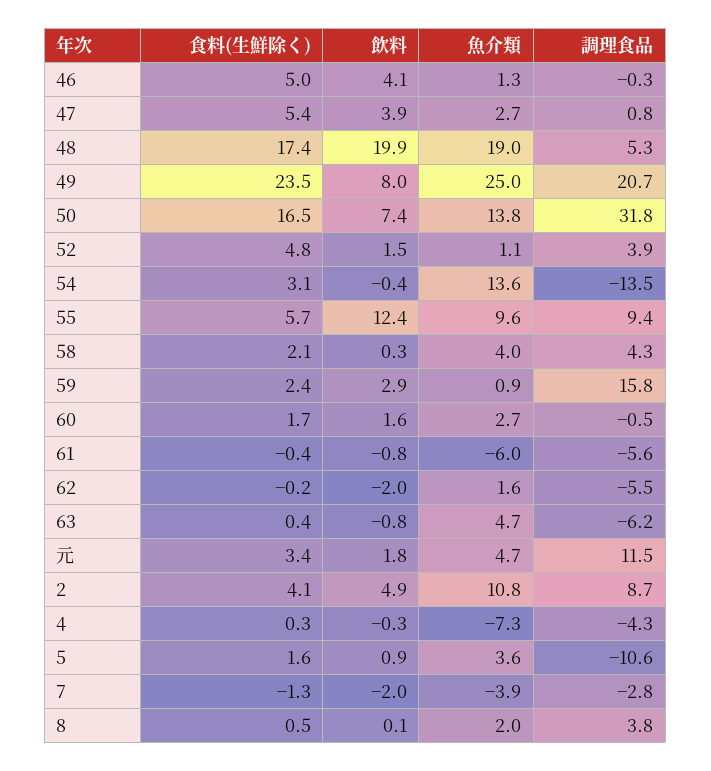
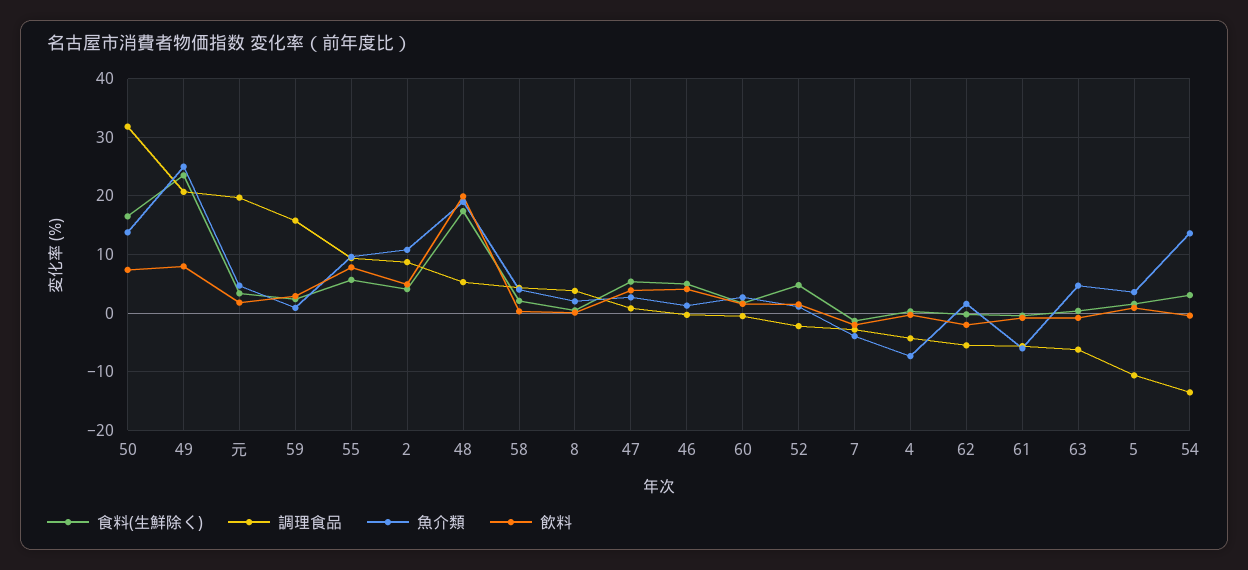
  {
    "食料(生鮮除く)": {
      "46": 5,
      "47": 5.4,
      "48": 17.4,
      "49": 23.5,
      "50": 16.5,
      "52": 4.8,
      "54": 3.1,
      "55": 5.7,
      "58": 2.1,
      "59": 2.4,
      "60": 1.7,
      "61": -0.4,
      "62": -0.2,
      "63": 0.4,
      "元": 3.4,
      "2": 4.1,
      "4": 0.3,
      "5": 1.6,
      "7": -1.3,
      "8": 0.5
    },
    "飲料": {
      "46": 4.1,
      "47": 3.9,
      "48": 19.9,
      "49": 8,
      "50": 7.4,
      "52": 1.5,
      "54": -0.4,
-     "55": 12.4,
+     "55": 8,
      "58": 0.3,
      "59": 2.9,
      "60": 1.6,
      "61": -0.8,
      "62": -2,
      "63": -0.8,
      "元": 1.8,
      "2": 4.9,
      "4": -0.3,
      "5": 0.9,
      "7": -2,
      "8": 0.1
    },
    "魚介類": {
      "46": 1.3,
      "47": 2.7,
      "48": 19,
      "49": 25,
      "50": 13.8,
      "52": 1.1,
      "54": 13.6,
      "55": 9.6,
      "58": 4,
      "59": 0.9,
      "60": 2.7,
      "61": -6,
      "62": 1.6,
      "63": 4.7,
      "元": 4.7,
      "2": 10.8,
      "4": -7.3,
      "5": 3.6,
      "7": -3.9,
      "8": 2
    },
    "調理食品": {
      "46": -0.3,
      "47": 0.8,
      "48": 5.3,
      "49": 20.7,
      "50": 31.8,
-     "52": 3.9,
+     "52": -2,
      "54": -13.5,
      "55": 9.4,
      "58": 4.3,
      "59": 15.8,
      "60": -0.5,
      "61": -5.6,
      "62": -5.5,
      "63": -6.2,
-     "元": 11.5,
+     "元": 20,
      "2": 8.7,
      "4": -4.3,
      "5": -10.6,
      "7": -2.8,
      "8": 3.8
    }
  }

